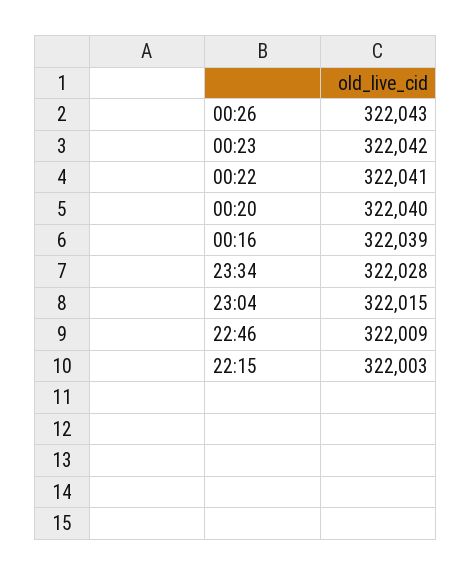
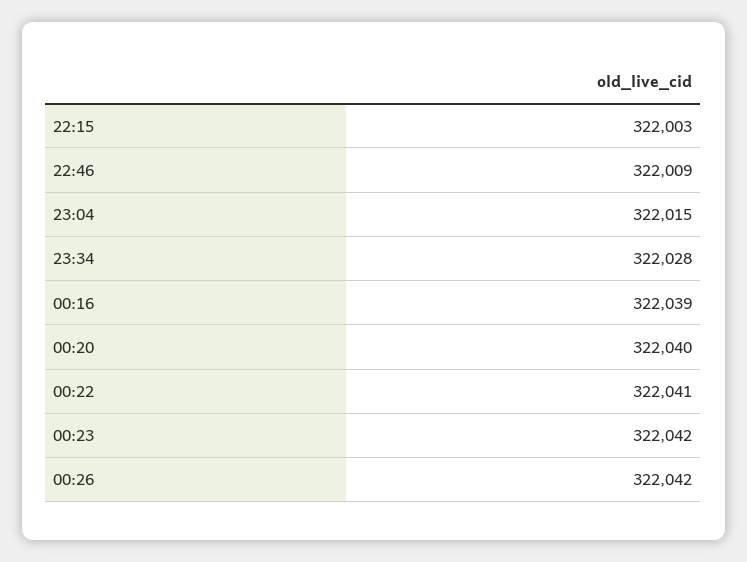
  {
-   "00:26": 322043,
+   "00:26": 322042,
    "00:23": 322042,
    "00:22": 322041,
    "00:20": 322040,
    "00:16": 322039,
    "23:34": 322028,
    "23:04": 322015,
    "22:46": 322009,
    "22:15": 322003
  }

